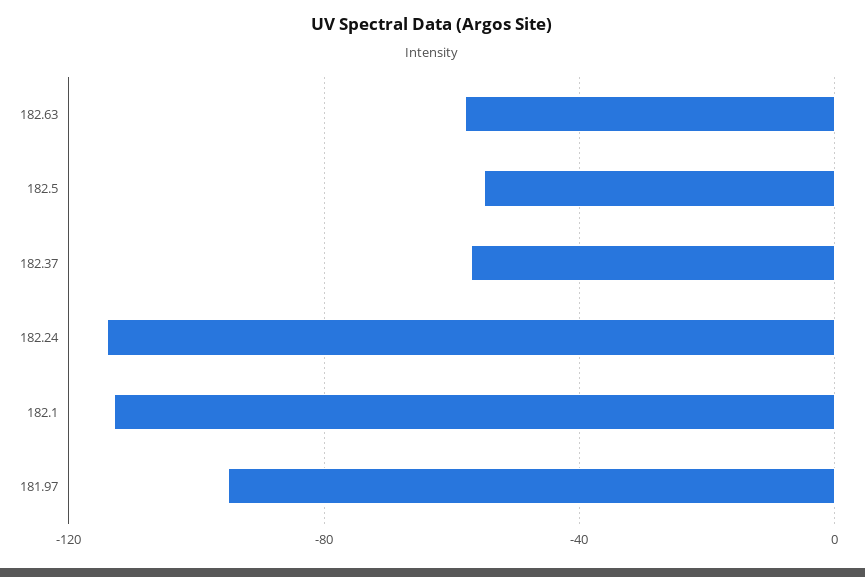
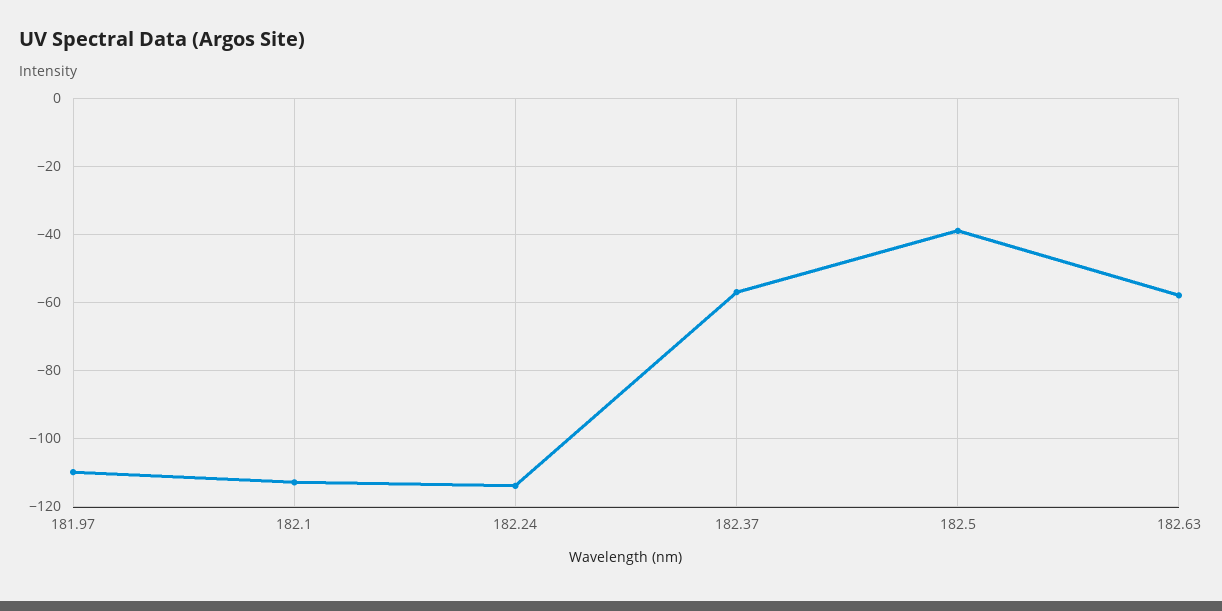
  {
    "182.63": -60,
-   "182.5": -55,
+   "182.5": -40,
    "182.37": -55,
    "182.24": -115,
    "182.1": -115,
-   "181.97": -95
+   "181.97": -110
  }

